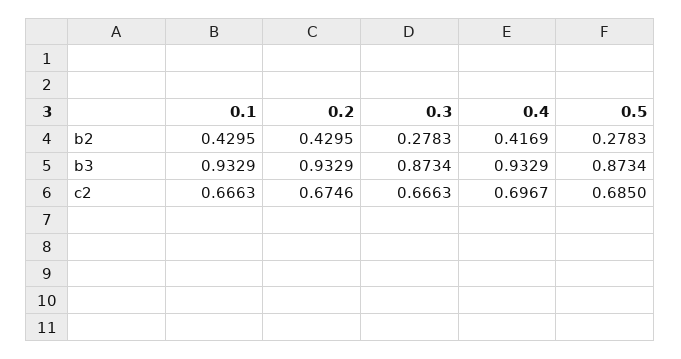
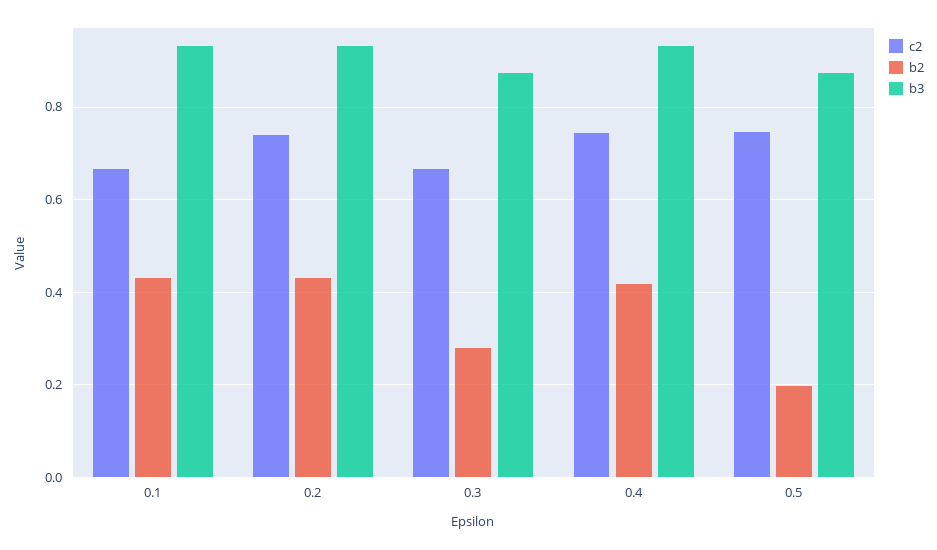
  {
    "b2": {
      "0.1": 0.4295,
      "0.2": 0.4295,
      "0.3": 0.2783,
      "0.4": 0.4169,
-     "0.5": 0.2783
+     "0.5": 0.2
    },
    "b3": {
      "0.1": 0.9329,
      "0.2": 0.9329,
      "0.3": 0.8734,
      "0.4": 0.9329,
      "0.5": 0.8734
    },
    "c2": {
      "0.1": 0.6663,
-     "0.2": 0.6746,
+     "0.2": 0.74,
      "0.3": 0.6663,
-     "0.4": 0.6967,
+     "0.4": 0.74,
-     "0.5": 0.685
+     "0.5": 0.74
    }
  }

